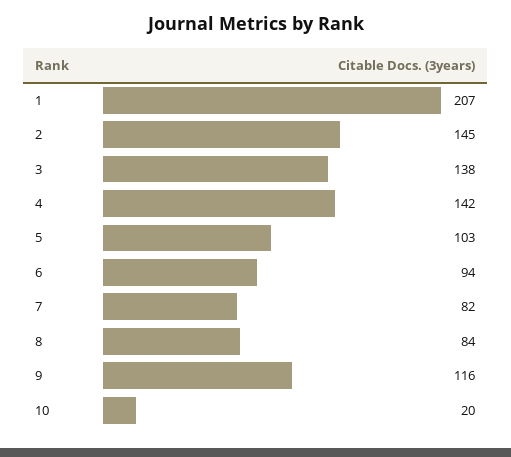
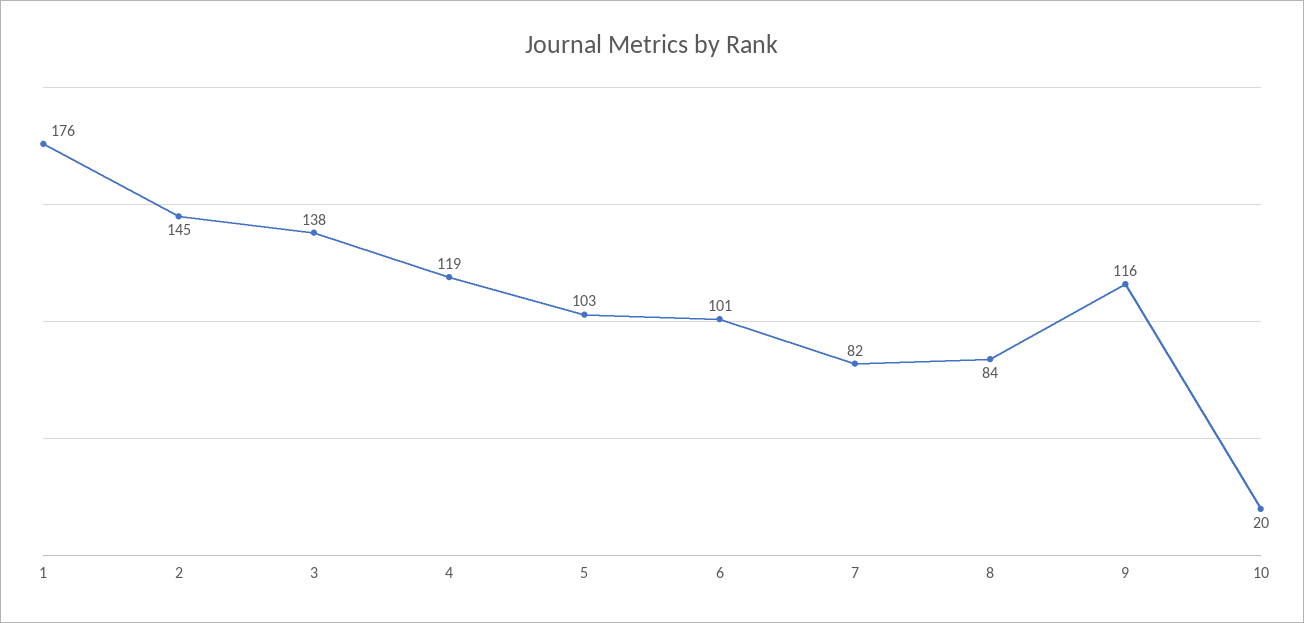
  {
-   "1": 207,
+   "1": 176,
    "2": 145,
    "3": 138,
-   "4": 142,
+   "4": 119,
    "5": 103,
-   "6": 94,
+   "6": 101,
    "7": 82,
    "8": 84,
    "9": 116,
    "10": 20
  }

